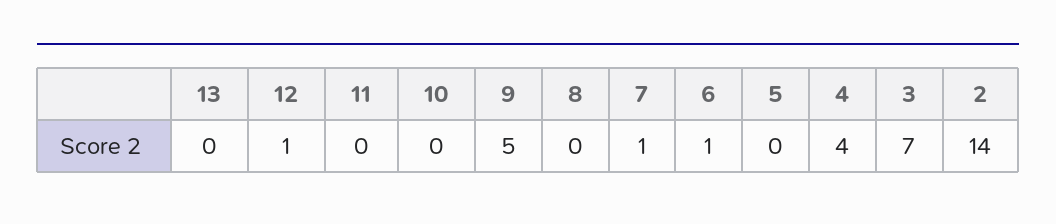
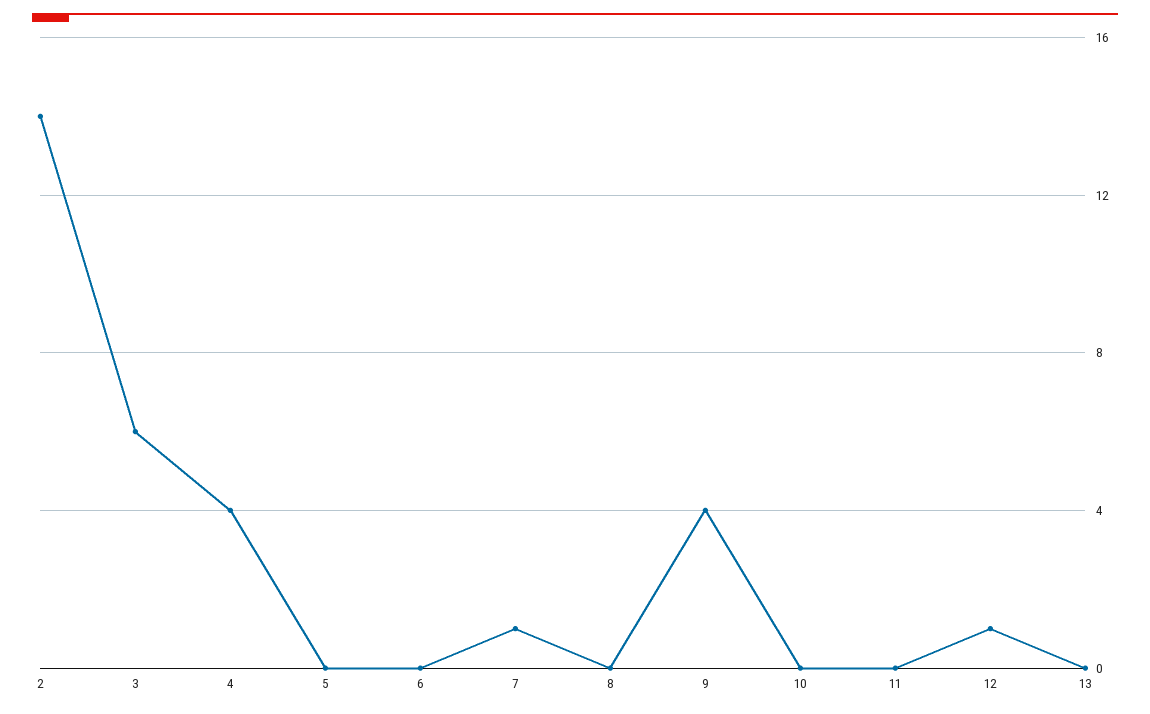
  {
    "13": 0,
    "12": 1,
    "11": 0,
    "10": 0,
-   "9": 5,
+   "9": 4,
    "8": 0,
    "7": 1,
-   "6": 1,
+   "6": 0,
    "5": 0,
    "4": 4,
-   "3": 7,
+   "3": 6,
    "2": 14
  }

